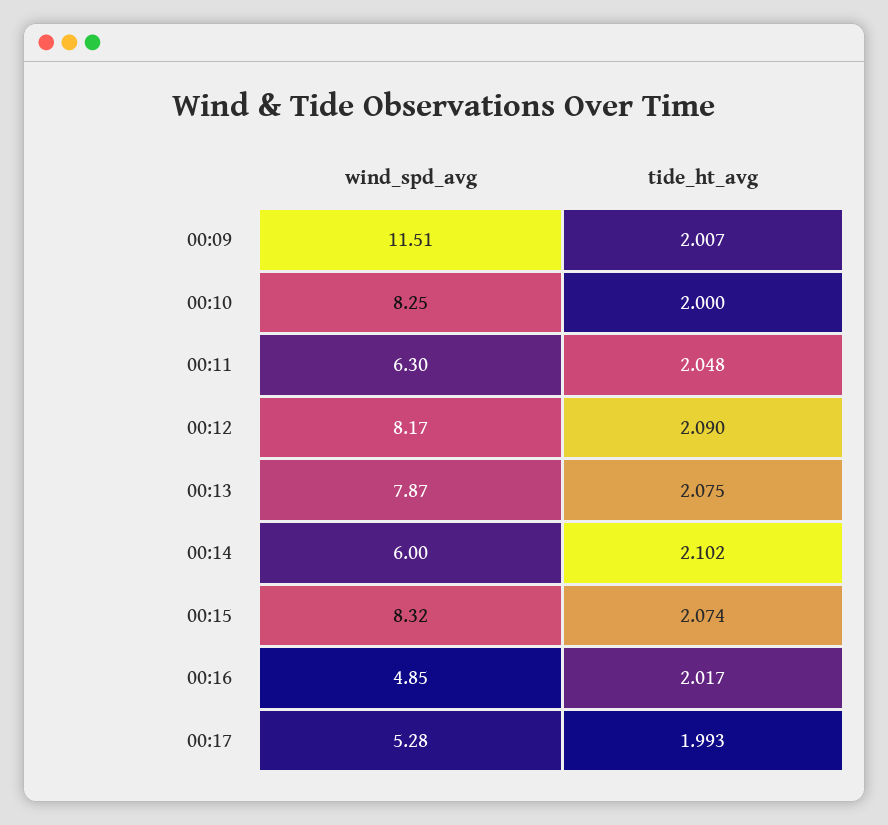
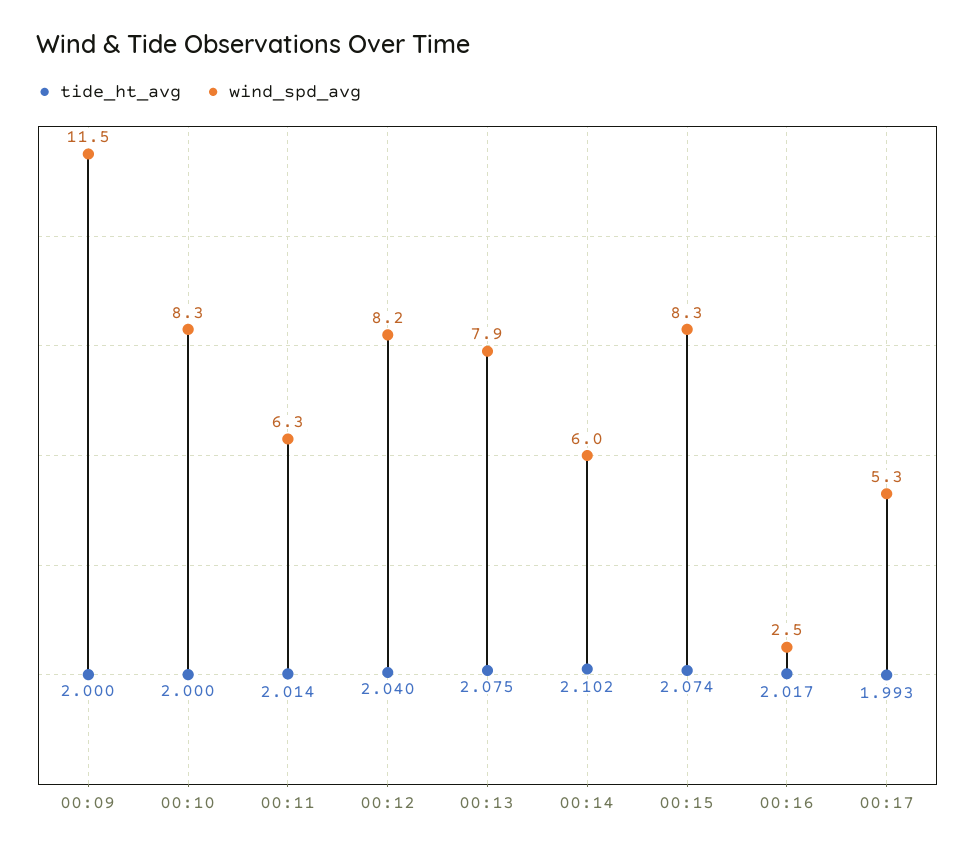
  {
    "wind_spd_avg": {
      "00:09": 11.51,
      "00:10": 8.25,
      "00:11": 6.3,
      "00:12": 8.17,
      "00:13": 7.87,
      "00:14": 6,
      "00:15": 8.32,
-     "00:16": 4.85,
+     "00:16": 2.5,
      "00:17": 5.28
    },
    "tide_ht_avg": {
-     "00:09": 2.007,
+     "00:09": 2,
      "00:10": 2,
-     "00:11": 2.048,
+     "00:11": 2.014,
-     "00:12": 2.09,
+     "00:12": 2.04,
      "00:13": 2.075,
      "00:14": 2.102,
      "00:15": 2.074,
      "00:16": 2.017,
      "00:17": 1.993
    }
  }

